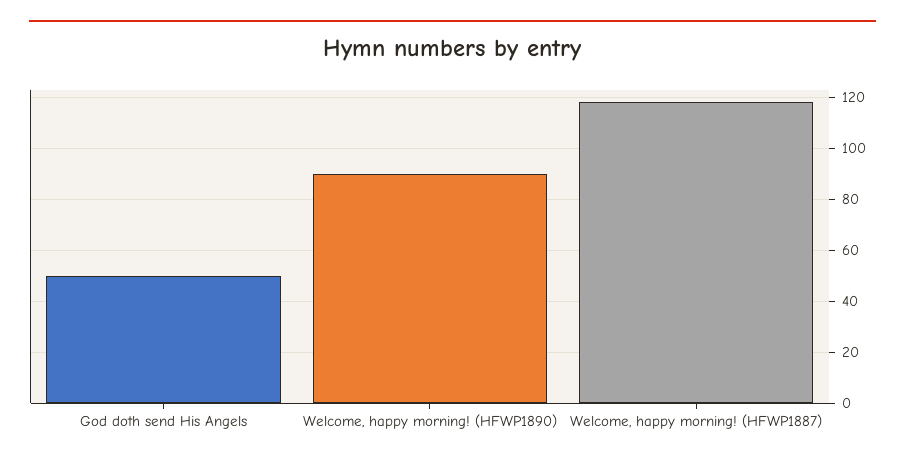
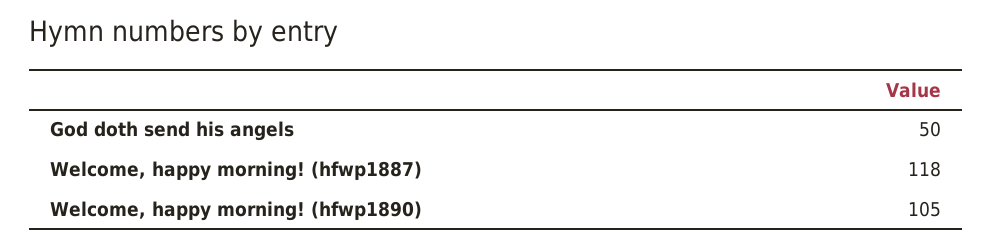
  {
    "God doth send His Angels": 50,
-   "Welcome, happy morning! (HFWP1890)": 90,
+   "Welcome, happy morning! (HFWP1890)": 105,
    "Welcome, happy morning! (HFWP1887)": 118
  }

